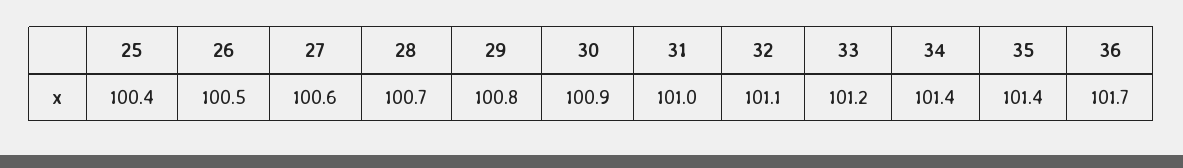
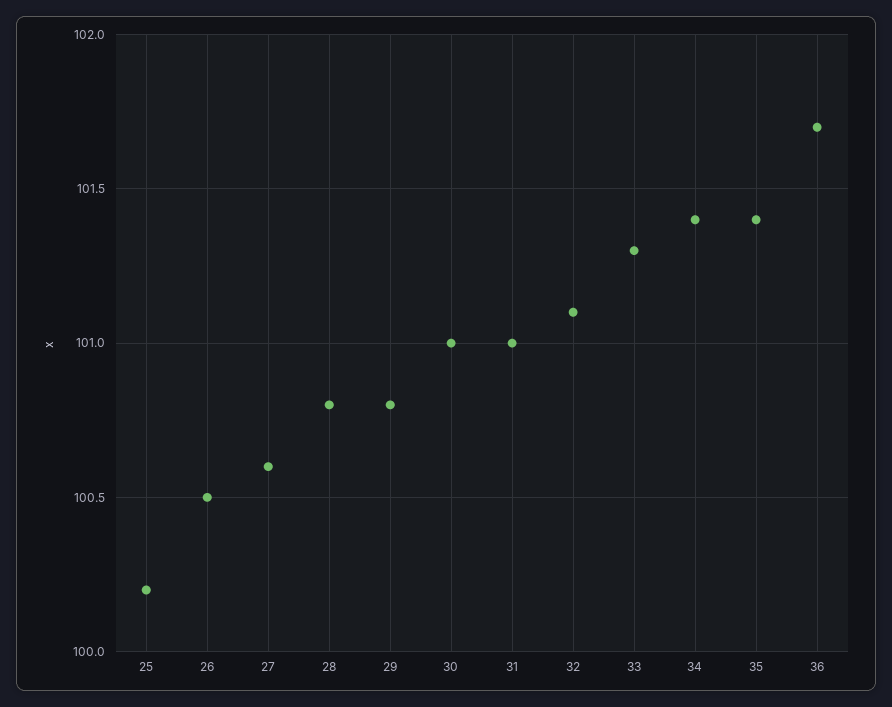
  {
-   "25": 100.4,
+   "25": 100.2,
    "26": 100.5,
    "27": 100.6,
-   "28": 100.7,
+   "28": 100.8,
    "29": 100.8,
-   "30": 100.9,
+   "30": 101,
    "31": 101,
    "32": 101.1,
-   "33": 101.2,
+   "33": 101.3,
    "34": 101.4,
    "35": 101.4,
    "36": 101.7
  }

